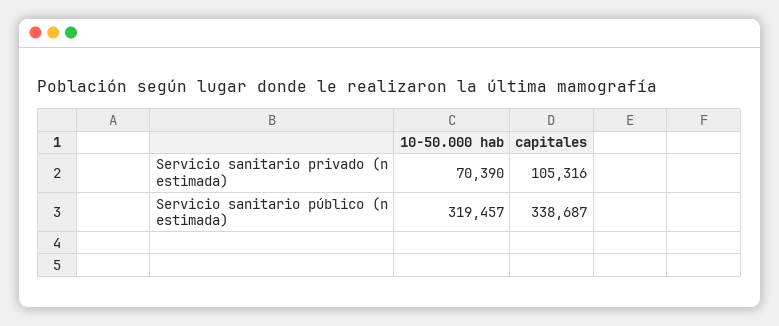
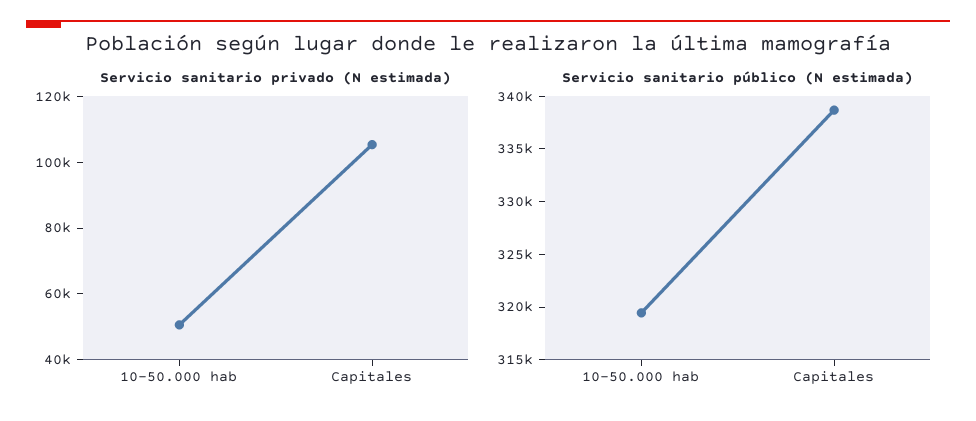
  {
    "Servicio sanitario privado (n estimada)": {
-     "10-50.000 hab": 70390,
+     "10-50.000 hab": 50000,
      "capitales": 105316
    },
    "Servicio sanitario público (n estimada)": {
      "10-50.000 hab": 319457,
      "capitales": 338687
    }
  }

